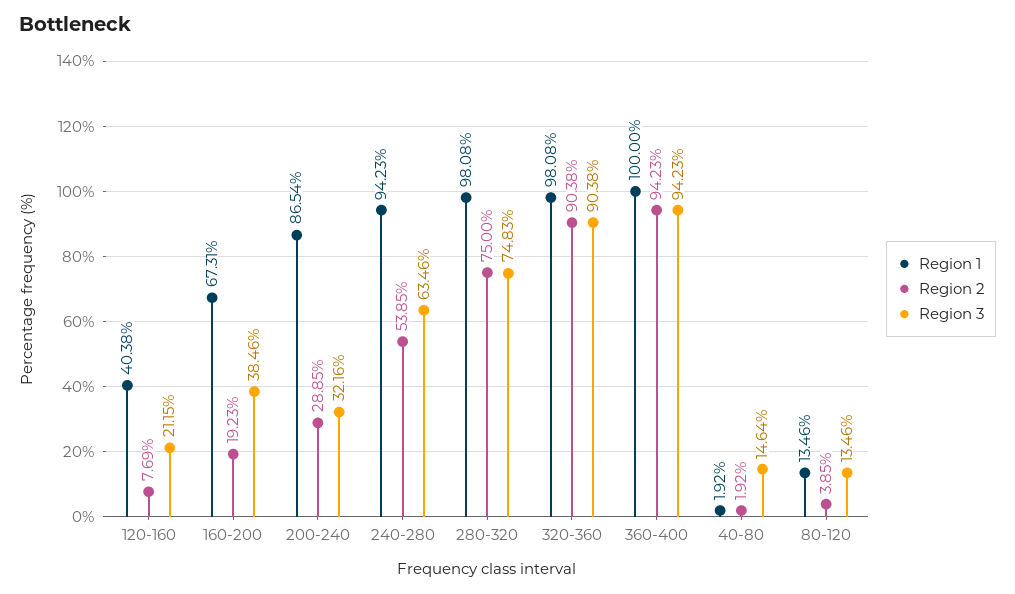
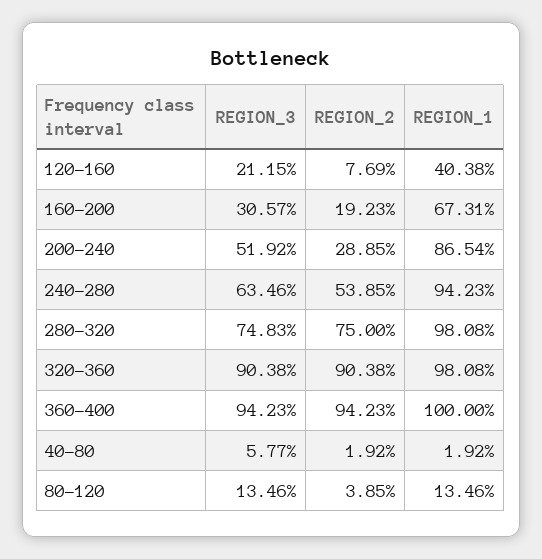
  {
    "Region 1": {
      "120-160": 40.38,
      "160-200": 67.31,
      "200-240": 86.54,
      "240-280": 94.23,
      "280-320": 98.08,
      "320-360": 98.08,
      "360-400": 100,
      "40-80": 1.92,
      "80-120": 13.46
    },
    "Region 2": {
      "120-160": 7.69,
      "160-200": 19.23,
      "200-240": 28.85,
      "240-280": 53.85,
      "280-320": 75,
      "320-360": 90.38,
      "360-400": 94.23,
      "40-80": 1.92,
      "80-120": 3.85
    },
    "Region 3": {
      "120-160": 21.15,
-     "160-200": 38.46,
+     "160-200": 30.57,
-     "200-240": 32.16,
+     "200-240": 51.92,
      "240-280": 63.46,
      "280-320": 74.83,
      "320-360": 90.38,
      "360-400": 94.23,
-     "40-80": 14.64,
+     "40-80": 5.77,
      "80-120": 13.46
    }
  }

